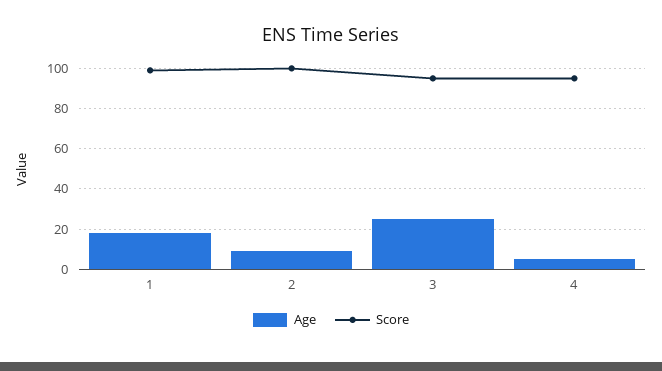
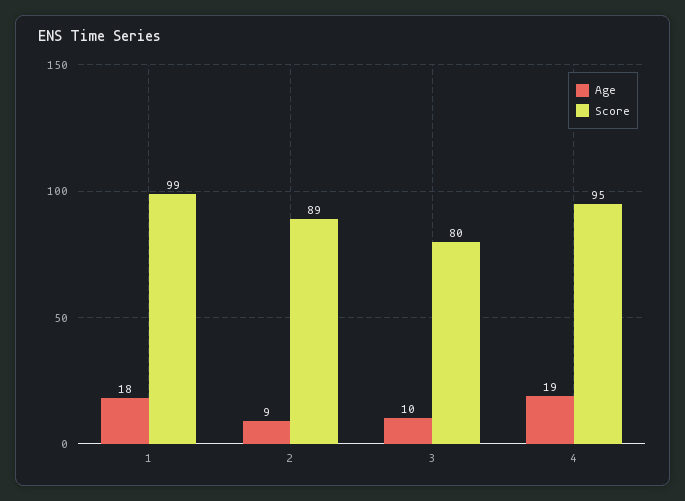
  {
    "Age": {
      "1": 18,
      "2": 9,
-     "3": 25,
+     "3": 10,
-     "4": 5
+     "4": 19
    },
    "Score": {
      "1": 99,
-     "2": 100,
+     "2": 89,
-     "3": 95,
+     "3": 80,
      "4": 95
    }
  }

